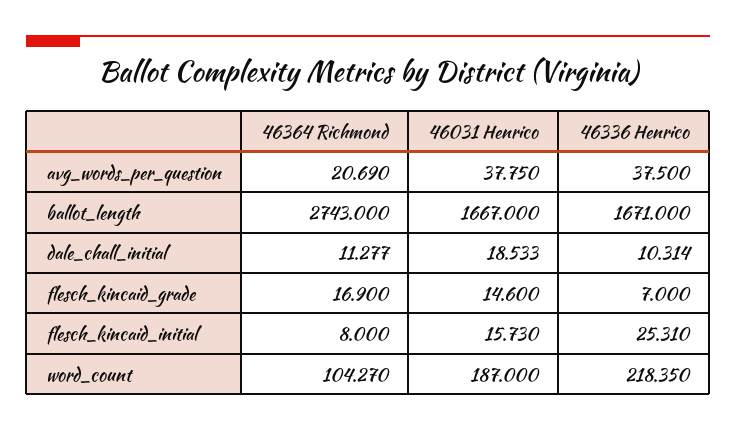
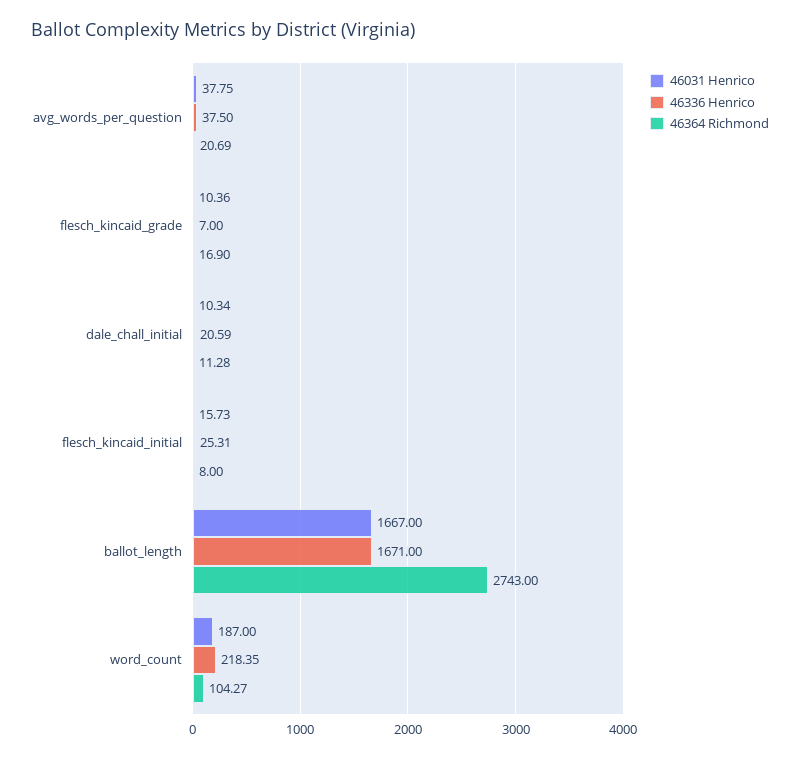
  {
    "46364 Richmond": {
      "avg_words_per_question": 20.69,
      "ballot_length": 2743,
      "dale_chall_initial": 11.277,
      "flesch_kincaid_grade": 16.9,
      "flesch_kincaid_initial": 8,
      "word_count": 104.27
    },
    "46031 Henrico": {
      "avg_words_per_question": 37.75,
      "ballot_length": 1667,
-     "dale_chall_initial": 18.533,
+     "dale_chall_initial": 10.34,
-     "flesch_kincaid_grade": 14.6,
+     "flesch_kincaid_grade": 10.36,
      "flesch_kincaid_initial": 15.73,
      "word_count": 187
    },
    "46336 Henrico": {
      "avg_words_per_question": 37.5,
      "ballot_length": 1671,
-     "dale_chall_initial": 10.314,
+     "dale_chall_initial": 20.59,
      "flesch_kincaid_grade": 7,
      "flesch_kincaid_initial": 25.31,
      "word_count": 218.35
    }
  }

